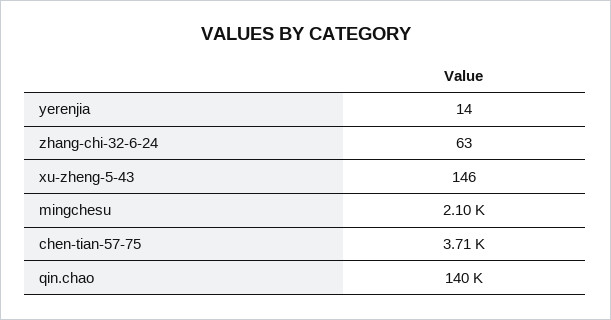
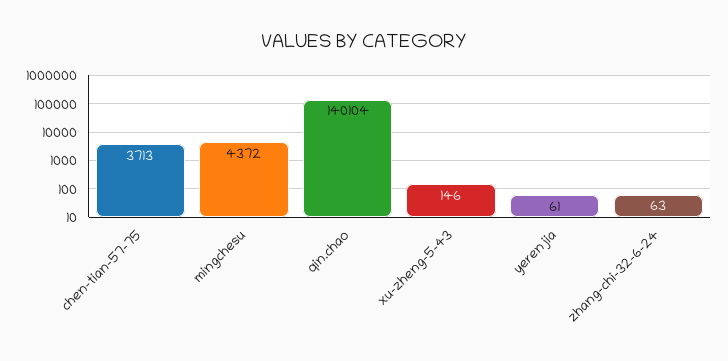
  {
-   "yerenjia": 14,
+   "yerenjia": 61,
    "zhang-chi-32-6-24": 63,
    "xu-zheng-5-43": 146,
-   "mingchesu": 2100,
+   "mingchesu": 4372,
    "chen-tian-57-75": 3713,
    "qin.chao": 140104
  }

